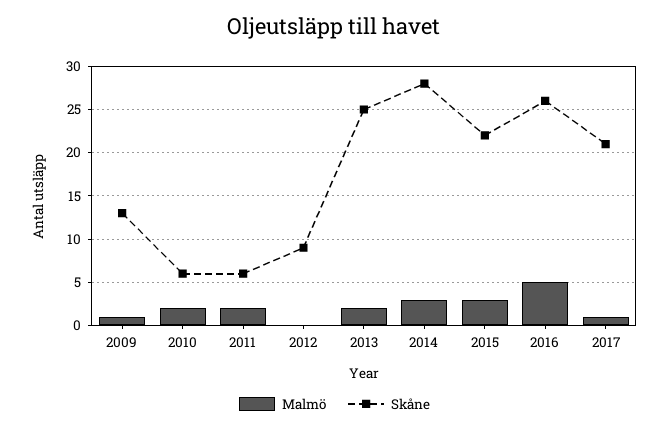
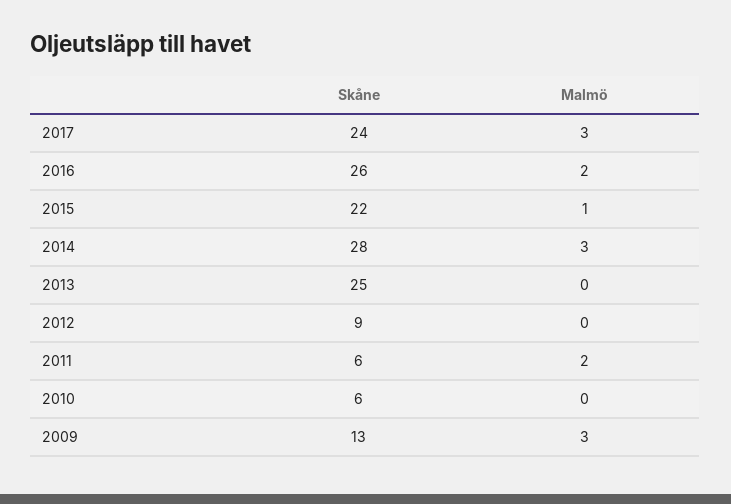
  {
    "Malmö": {
-     "2009": 1,
+     "2009": 3,
-     "2010": 2,
+     "2010": 0,
      "2011": 2,
      "2012": 0,
-     "2013": 2,
+     "2013": 0,
      "2014": 3,
-     "2015": 3,
+     "2015": 1,
-     "2016": 5,
+     "2016": 2,
-     "2017": 1
+     "2017": 3
    },
    "Skåne": {
      "2009": 13,
      "2010": 6,
      "2011": 6,
      "2012": 9,
      "2013": 25,
      "2014": 28,
      "2015": 22,
      "2016": 26,
-     "2017": 21
+     "2017": 24
    }
  }

